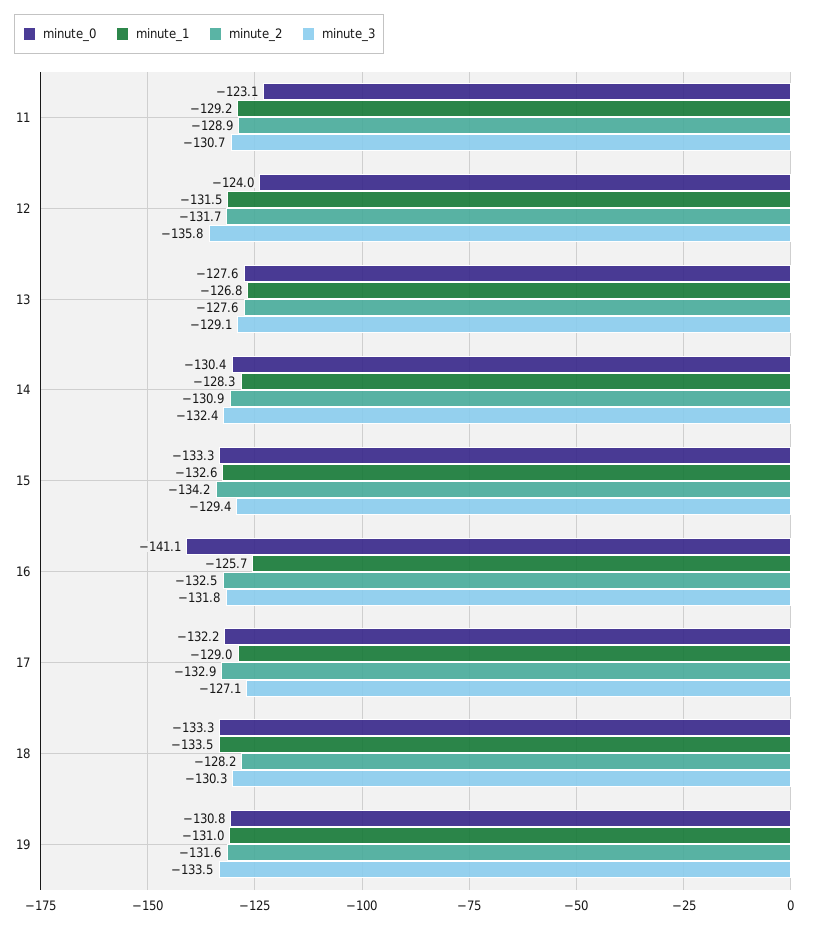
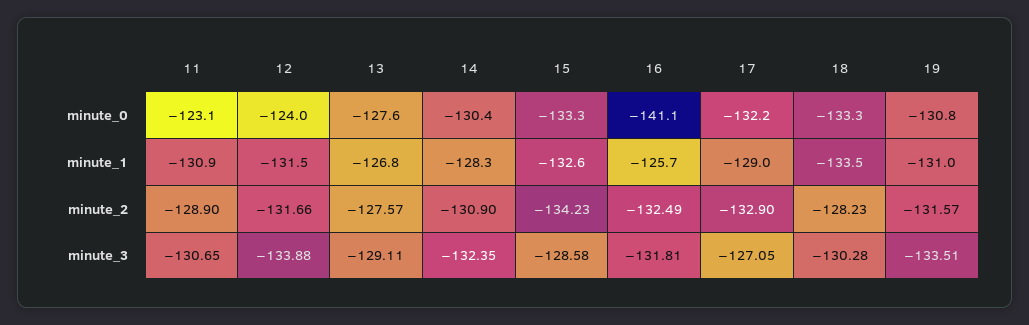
  {
    "minute_0": {
      "11": -123.1,
      "12": -124,
      "13": -127.6,
      "14": -130.4,
      "15": -133.3,
      "16": -141.1,
      "17": -132.2,
      "18": -133.3,
      "19": -130.8
    },
    "minute_1": {
-     "11": -129.2,
+     "11": -130.9,
      "12": -131.5,
      "13": -126.8,
      "14": -128.3,
      "15": -132.6,
      "16": -125.7,
      "17": -129,
      "18": -133.5,
      "19": -131
    },
    "minute_2": {
      "11": -128.9,
      "12": -131.66,
      "13": -127.57,
      "14": -130.9,
      "15": -134.23,
      "16": -132.49,
      "17": -132.9,
      "18": -128.23,
      "19": -131.57
    },
    "minute_3": {
      "11": -130.65,
-     "12": -135.8,
+     "12": -133.88,
      "13": -129.11,
      "14": -132.35,
-     "15": -129.4,
+     "15": -128.58,
      "16": -131.81,
      "17": -127.05,
      "18": -130.28,
      "19": -133.51
    }
  }

